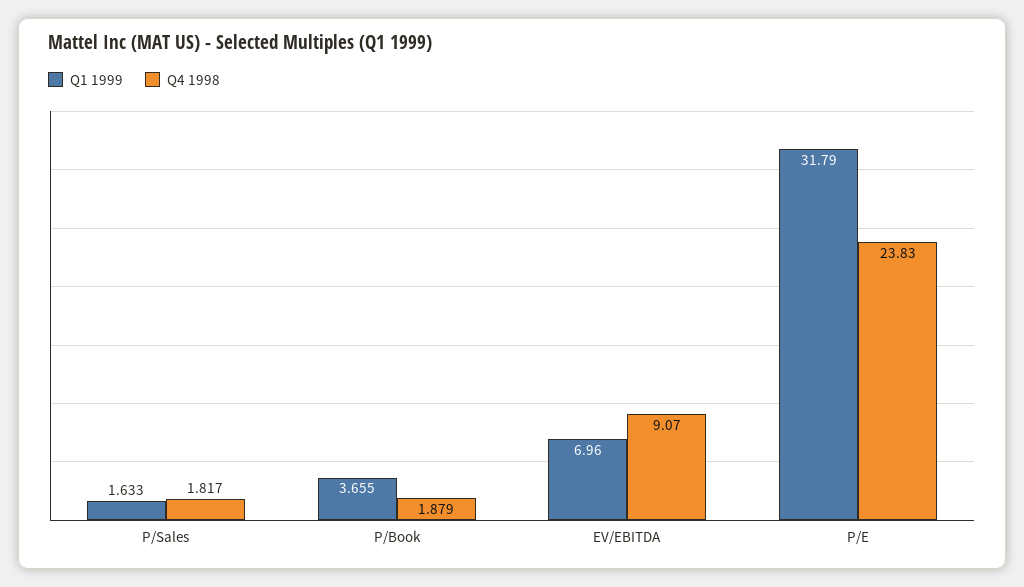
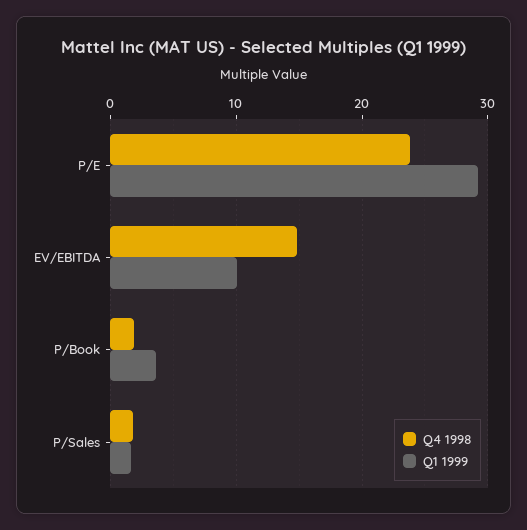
  {
    "Q1 1999": {
      "P/Sales": 1.633,
      "P/Book": 3.655,
-     "EV/EBITDA": 6.96,
+     "EV/EBITDA": 10,
-     "P/E": 31.79
+     "P/E": 29
    },
    "Q4 1998": {
      "P/Sales": 1.817,
      "P/Book": 1.879,
-     "EV/EBITDA": 9.07,
+     "EV/EBITDA": 15,
      "P/E": 23.83
    }
  }

